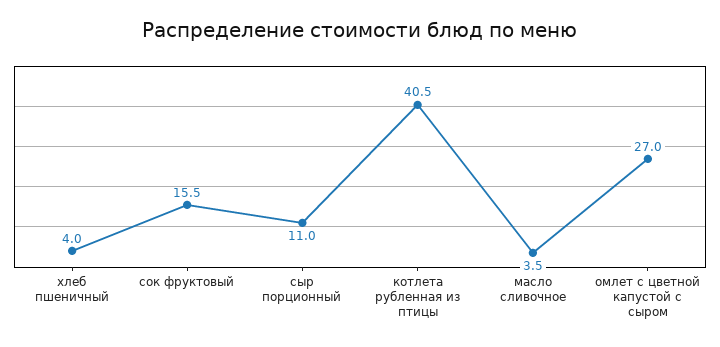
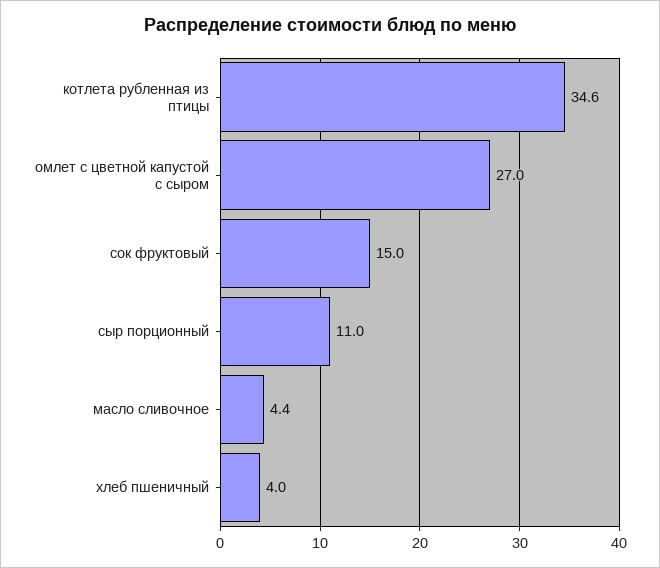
  {
    "хлеб пшеничный": 4,
-   "сок фруктовый": 15.5,
+   "сок фруктовый": 15,
    "сыр порционный": 11,
-   "котлета рубленная из птицы": 40.5,
+   "котлета рубленная из птицы": 34.6,
-   "масло сливочное": 3.5,
+   "масло сливочное": 4.4,
    "омлет с цветной капустой с сыром": 27
  }

